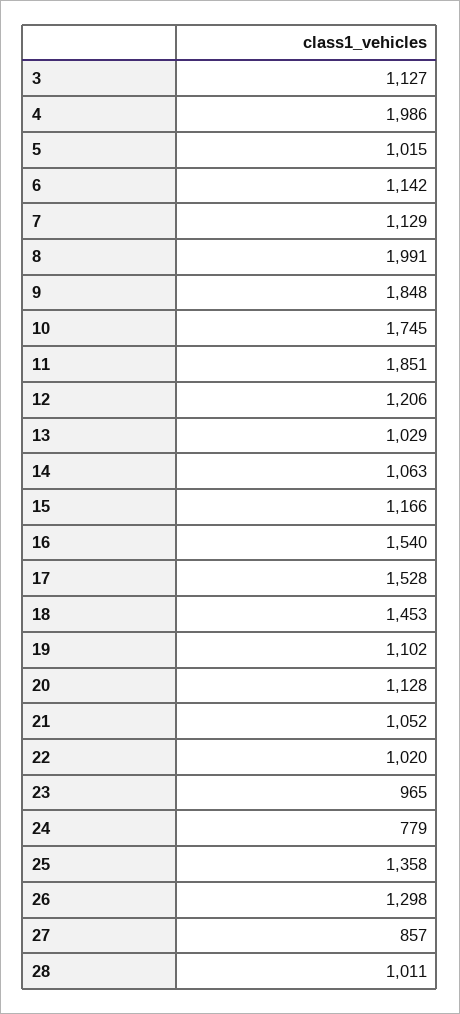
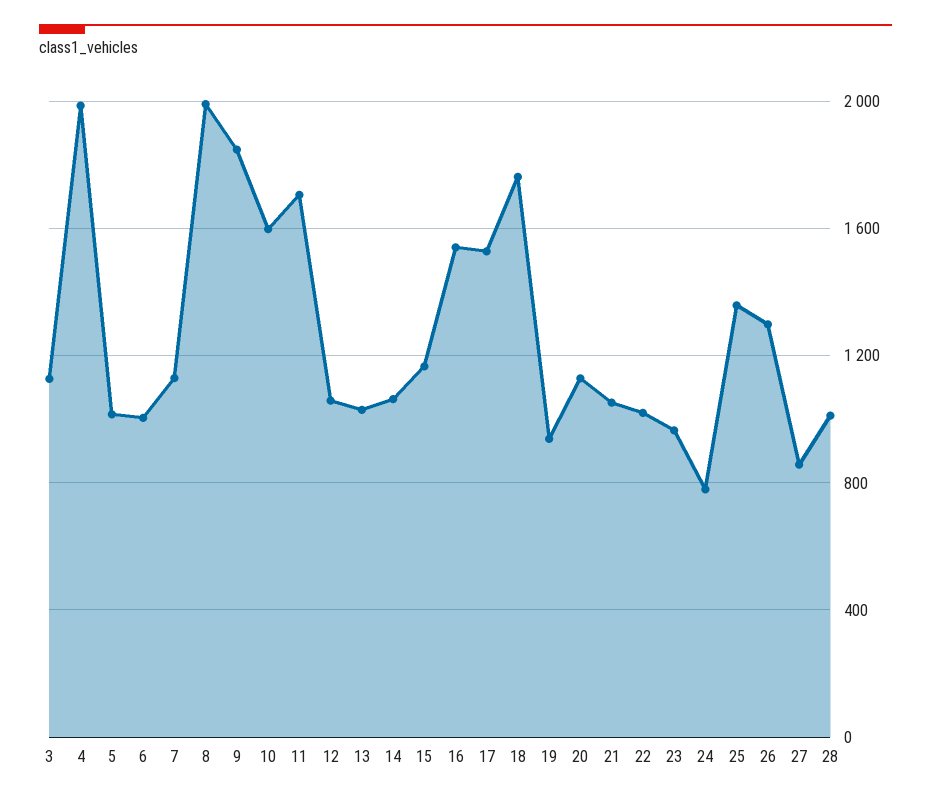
  {
    "3": 1127,
    "4": 1986,
    "5": 1015,
-   "6": 1142,
+   "6": 1000,
    "7": 1129,
    "8": 1991,
    "9": 1848,
-   "10": 1745,
+   "10": 1600,
-   "11": 1851,
+   "11": 1700,
-   "12": 1206,
+   "12": 1050,
    "13": 1029,
    "14": 1063,
    "15": 1166,
    "16": 1540,
    "17": 1528,
-   "18": 1453,
+   "18": 1750,
-   "19": 1102,
+   "19": 950,
    "20": 1128,
    "21": 1052,
    "22": 1020,
    "23": 965,
    "24": 779,
    "25": 1358,
    "26": 1298,
    "27": 857,
    "28": 1011
  }

